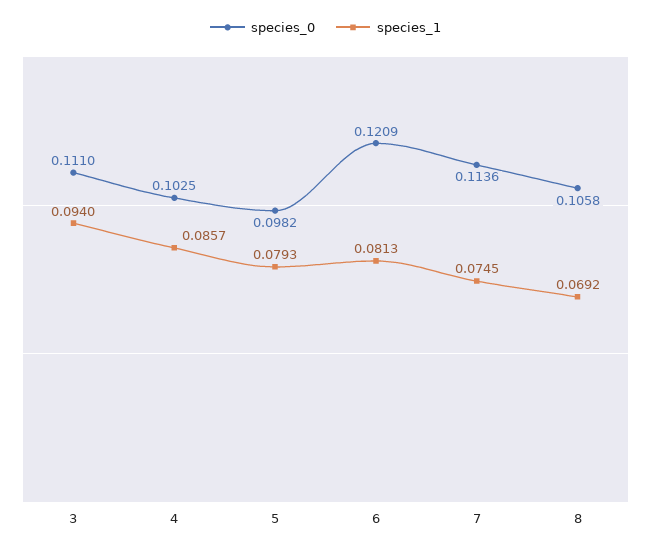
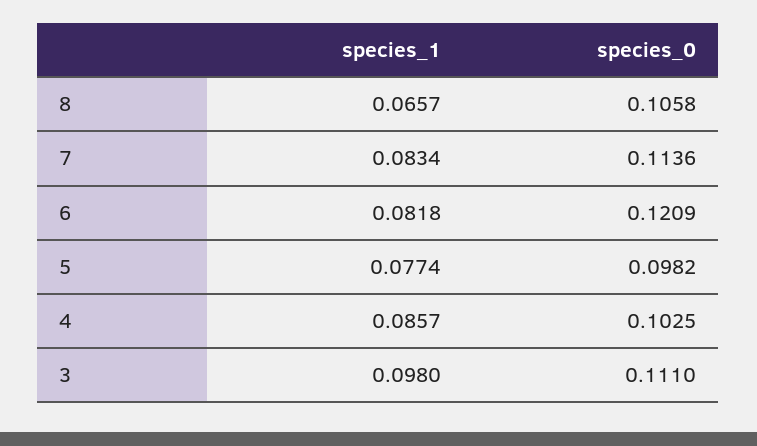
  {
    "species_0": {
      "3": 0.111,
      "4": 0.1025,
      "5": 0.0982,
      "6": 0.1209,
      "7": 0.1136,
      "8": 0.1058
    },
    "species_1": {
-     "3": 0.094,
+     "3": 0.098,
      "4": 0.0857,
-     "5": 0.0793,
+     "5": 0.0774,
-     "6": 0.0813,
+     "6": 0.0818,
-     "7": 0.0745,
+     "7": 0.0834,
-     "8": 0.0692
+     "8": 0.0657
    }
  }

